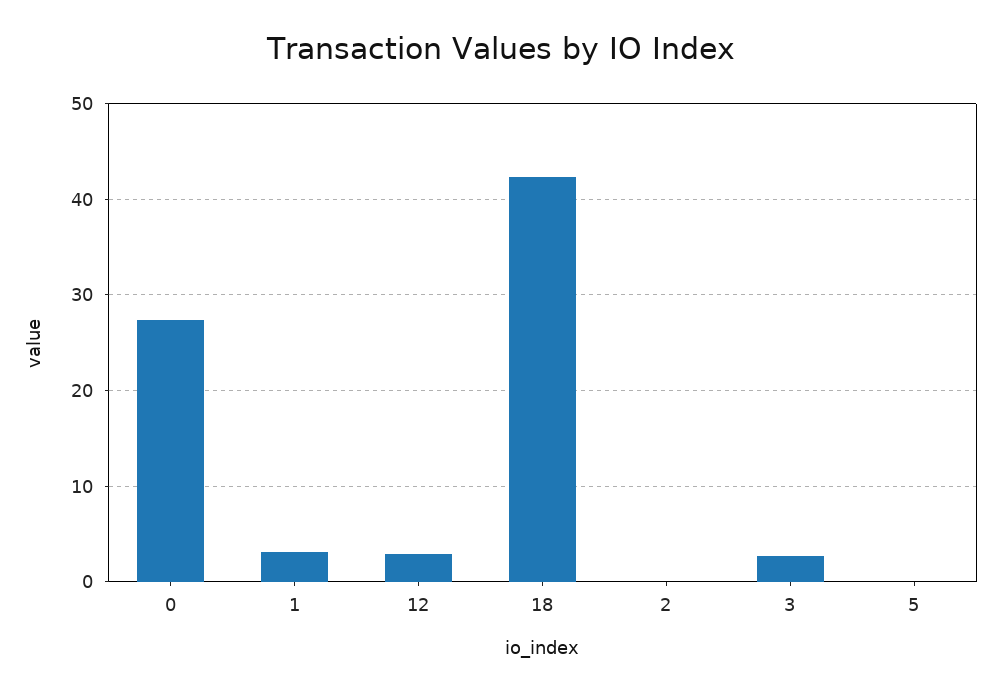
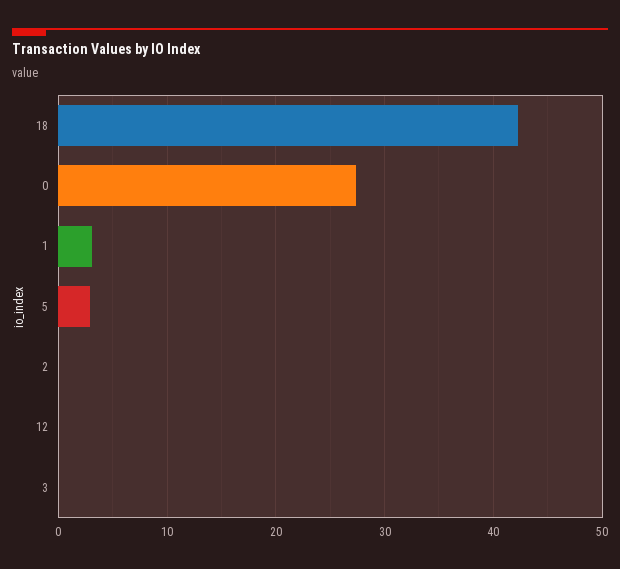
  {
    "0": 27,
    "1": 3,
-   "12": 3,
+   "12": 0,
    "18": 42,
    "2": 0,
-   "3": 3,
+   "3": 0,
-   "5": 0
+   "5": 3
  }

